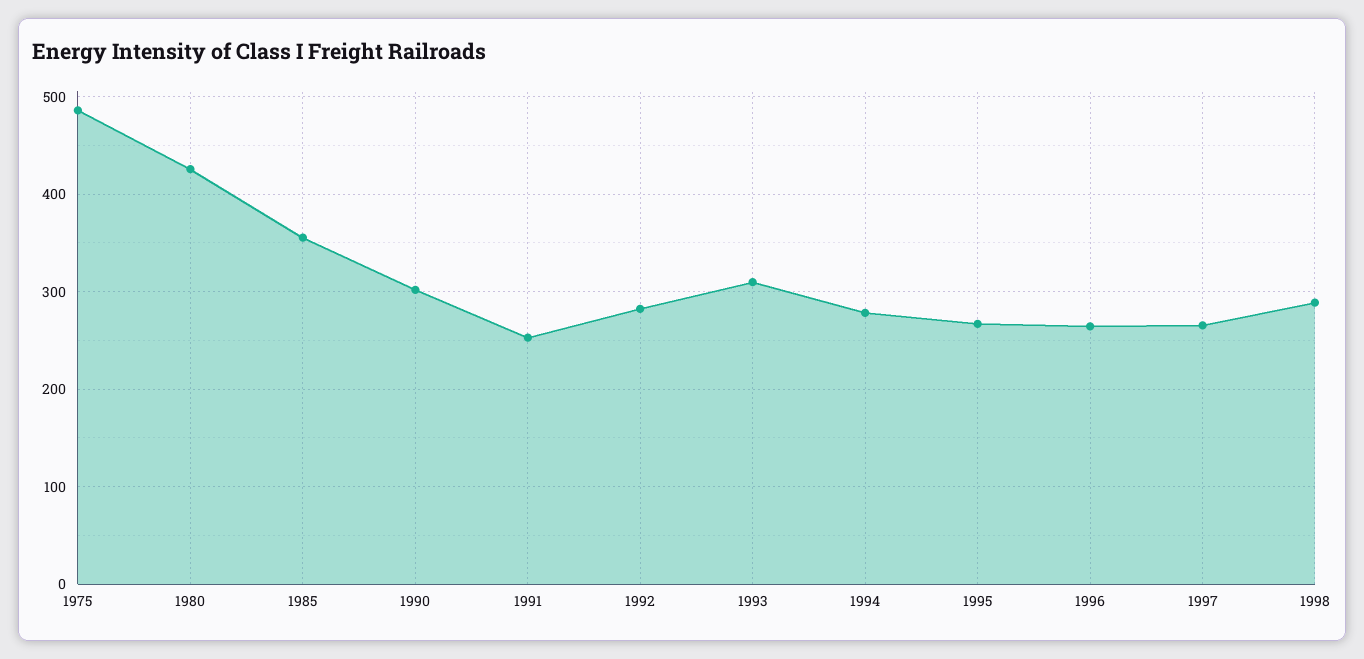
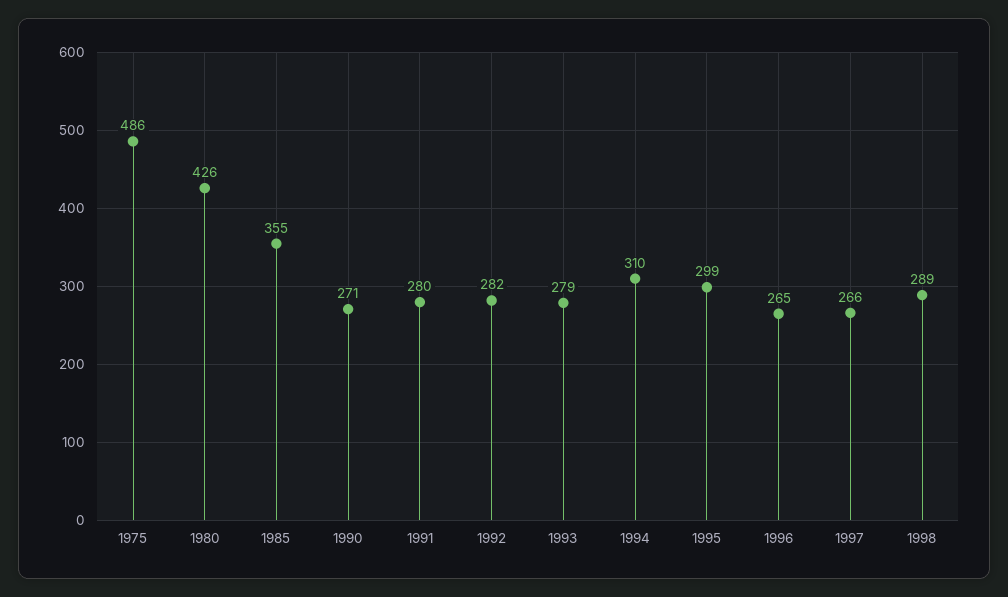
  {
    "1975": 486,
    "1980": 426,
    "1985": 355,
-   "1990": 300,
+   "1990": 271,
-   "1991": 250,
+   "1991": 280,
    "1992": 282,
-   "1993": 310,
+   "1993": 279,
-   "1994": 280,
+   "1994": 310,
-   "1995": 270,
+   "1995": 299,
    "1996": 265,
    "1997": 266,
    "1998": 289
  }

